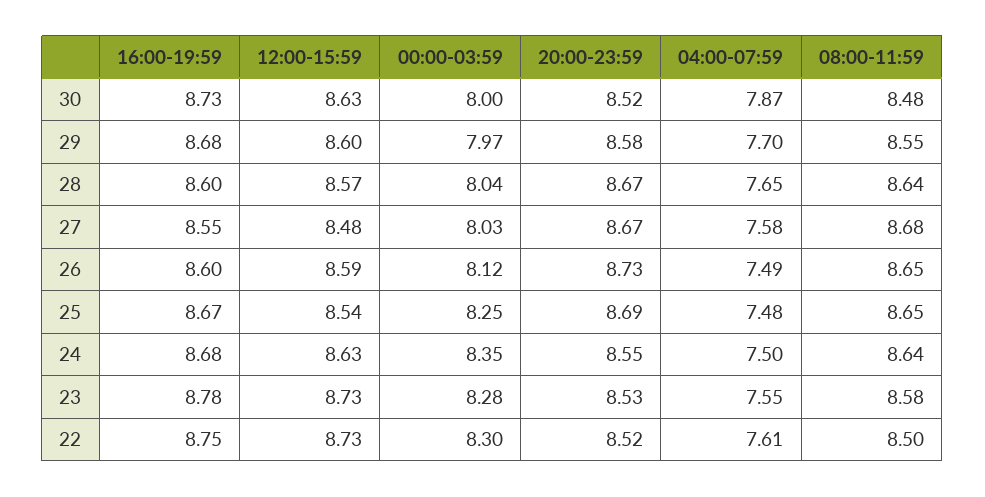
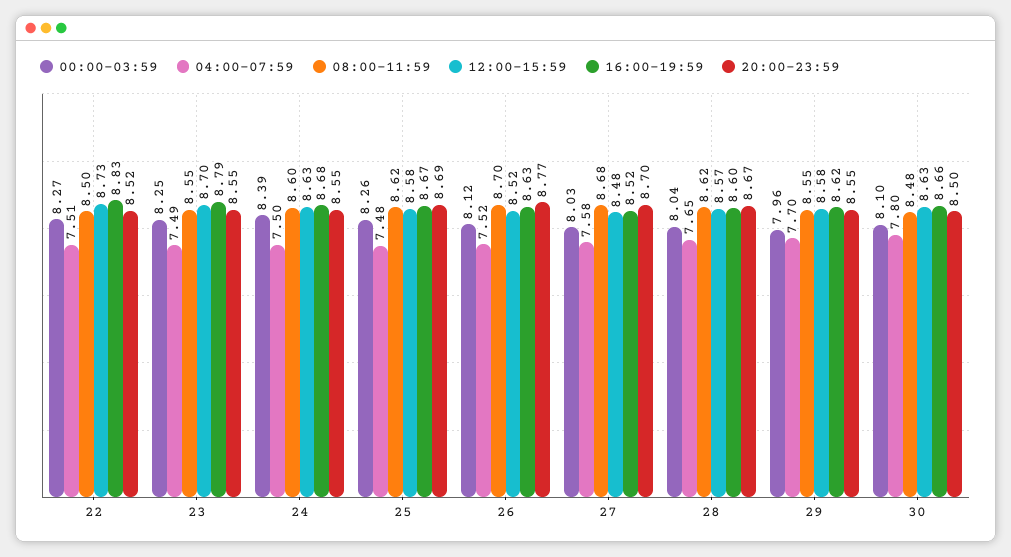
  {
    "16:00-19:59": {
-     "30": 8.73,
+     "30": 8.66,
-     "29": 8.68,
+     "29": 8.62,
      "28": 8.6,
-     "27": 8.55,
+     "27": 8.52,
-     "26": 8.6,
+     "26": 8.63,
      "25": 8.67,
      "24": 8.68,
-     "23": 8.78,
+     "23": 8.79,
-     "22": 8.75
+     "22": 8.83
    },
    "12:00-15:59": {
      "30": 8.63,
-     "29": 8.6,
+     "29": 8.58,
      "28": 8.57,
      "27": 8.48,
-     "26": 8.59,
+     "26": 8.52,
-     "25": 8.54,
+     "25": 8.58,
      "24": 8.63,
-     "23": 8.73,
+     "23": 8.7,
      "22": 8.73
    },
    "00:00-03:59": {
-     "30": 8,
+     "30": 8.1,
-     "29": 7.97,
+     "29": 7.96,
      "28": 8.04,
      "27": 8.03,
      "26": 8.12,
-     "25": 8.25,
+     "25": 8.26,
-     "24": 8.35,
+     "24": 8.39,
-     "23": 8.28,
+     "23": 8.25,
-     "22": 8.3
+     "22": 8.27
    },
    "20:00-23:59": {
-     "30": 8.52,
+     "30": 8.5,
-     "29": 8.58,
+     "29": 8.55,
      "28": 8.67,
-     "27": 8.67,
+     "27": 8.7,
-     "26": 8.73,
+     "26": 8.77,
      "25": 8.69,
      "24": 8.55,
-     "23": 8.53,
+     "23": 8.55,
      "22": 8.52
    },
    "04:00-07:59": {
-     "30": 7.87,
+     "30": 7.8,
      "29": 7.7,
      "28": 7.65,
      "27": 7.58,
-     "26": 7.49,
+     "26": 7.52,
      "25": 7.48,
      "24": 7.5,
-     "23": 7.55,
+     "23": 7.49,
-     "22": 7.61
+     "22": 7.51
    },
    "08:00-11:59": {
      "30": 8.48,
      "29": 8.55,
-     "28": 8.64,
+     "28": 8.62,
      "27": 8.68,
-     "26": 8.65,
+     "26": 8.7,
-     "25": 8.65,
+     "25": 8.62,
-     "24": 8.64,
+     "24": 8.6,
-     "23": 8.58,
+     "23": 8.55,
      "22": 8.5
    }
  }

